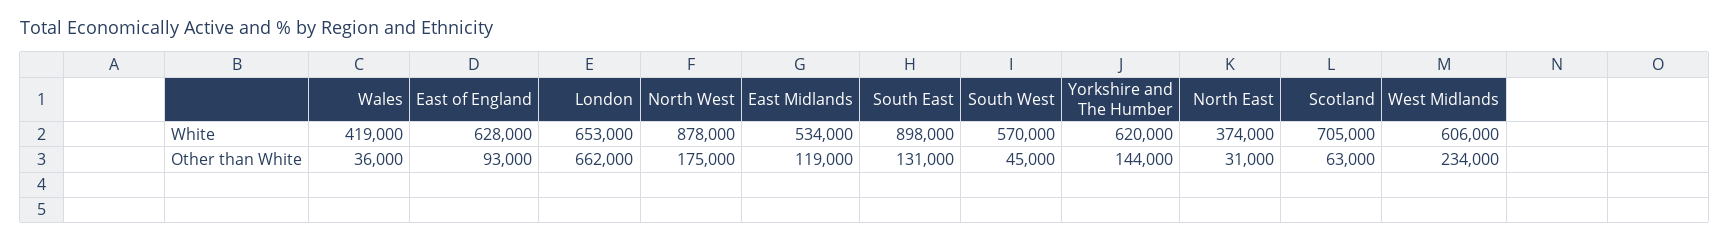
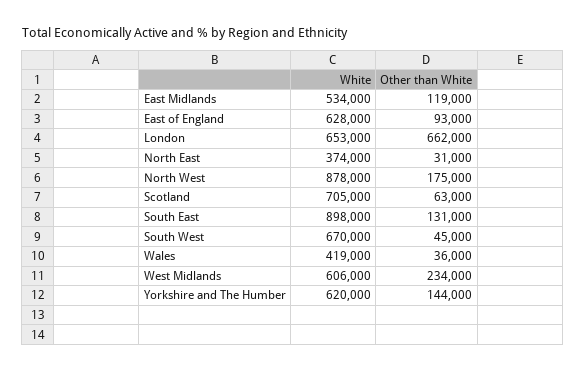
  {
    "Wales": {
      "White": 419000,
      "Other than White": 36000
    },
    "East of England": {
      "White": 628000,
      "Other than White": 93000
    },
    "London": {
      "White": 653000,
      "Other than White": 662000
    },
    "North West": {
      "White": 878000,
      "Other than White": 175000
    },
    "East Midlands": {
      "White": 534000,
      "Other than White": 119000
    },
    "South East": {
      "White": 898000,
      "Other than White": 131000
    },
    "South West": {
-     "White": 570000,
+     "White": 670000,
      "Other than White": 45000
    },
    "Yorkshire and The Humber": {
      "White": 620000,
      "Other than White": 144000
    },
    "North East": {
      "White": 374000,
      "Other than White": 31000
    },
    "Scotland": {
      "White": 705000,
      "Other than White": 63000
    },
    "West Midlands": {
      "White": 606000,
      "Other than White": 234000
    }
  }

